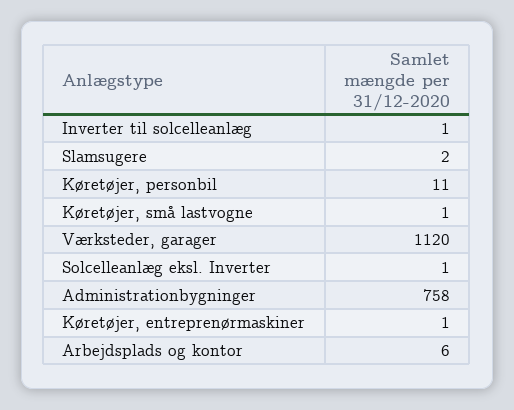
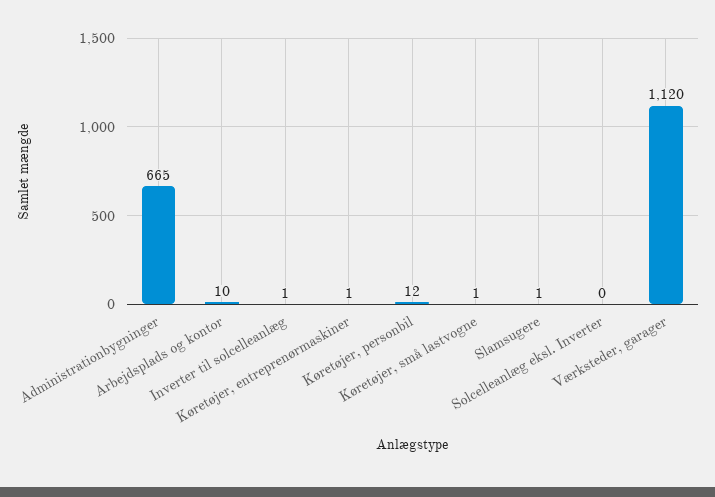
  {
    "Inverter til solcelleanlæg": 1,
-   "Slamsugere": 2,
+   "Slamsugere": 1,
-   "Køretøjer, personbil": 11,
+   "Køretøjer, personbil": 12,
    "Køretøjer, små lastvogne": 1,
    "Værksteder, garager": 1120,
-   "Solcelleanlæg eksl. Inverter": 1,
+   "Solcelleanlæg eksl. Inverter": 0,
-   "Administrationbygninger": 758,
+   "Administrationbygninger": 665,
    "Køretøjer, entreprenørmaskiner": 1,
-   "Arbejdsplads og kontor": 6
+   "Arbejdsplads og kontor": 10
  }

